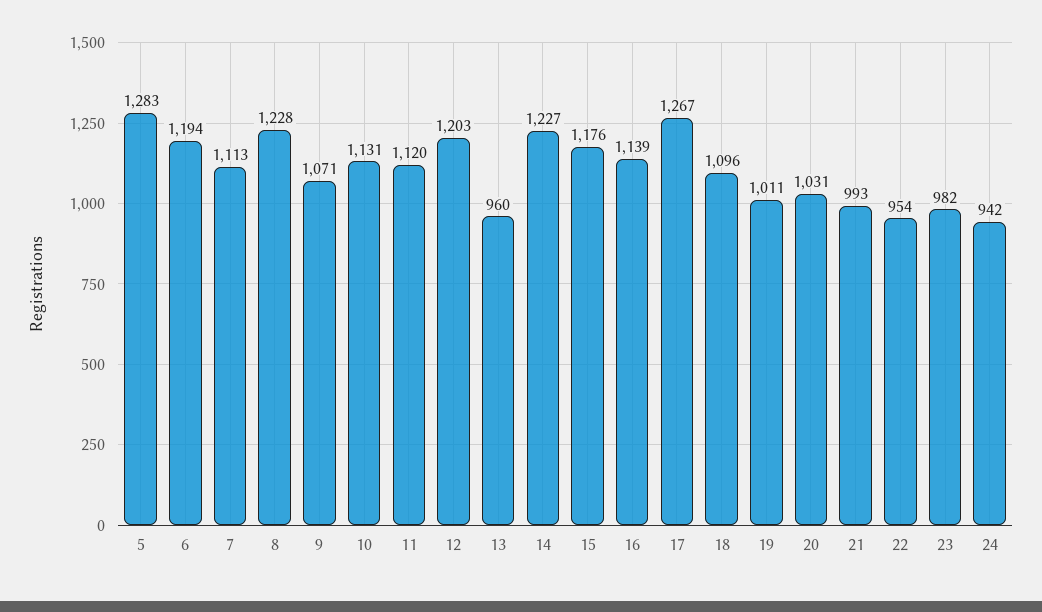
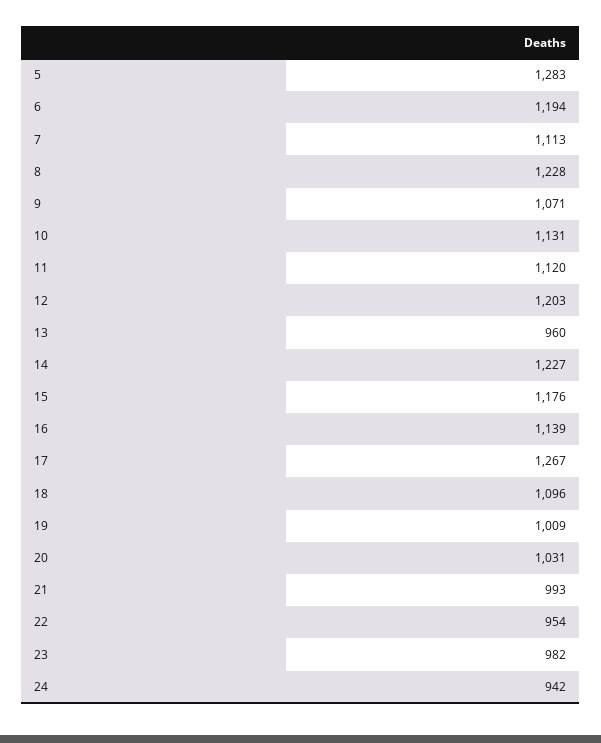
  {
    "5": 1283,
    "6": 1194,
    "7": 1113,
    "8": 1228,
    "9": 1071,
    "10": 1131,
    "11": 1120,
    "12": 1203,
    "13": 960,
    "14": 1227,
    "15": 1176,
    "16": 1139,
    "17": 1267,
    "18": 1096,
-   "19": 1011,
+   "19": 1009,
    "20": 1031,
    "21": 993,
    "22": 954,
    "23": 982,
    "24": 942
  }

